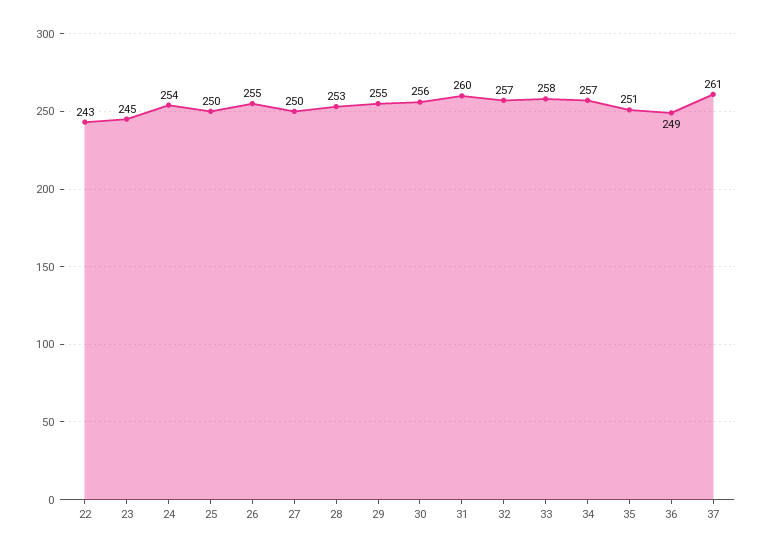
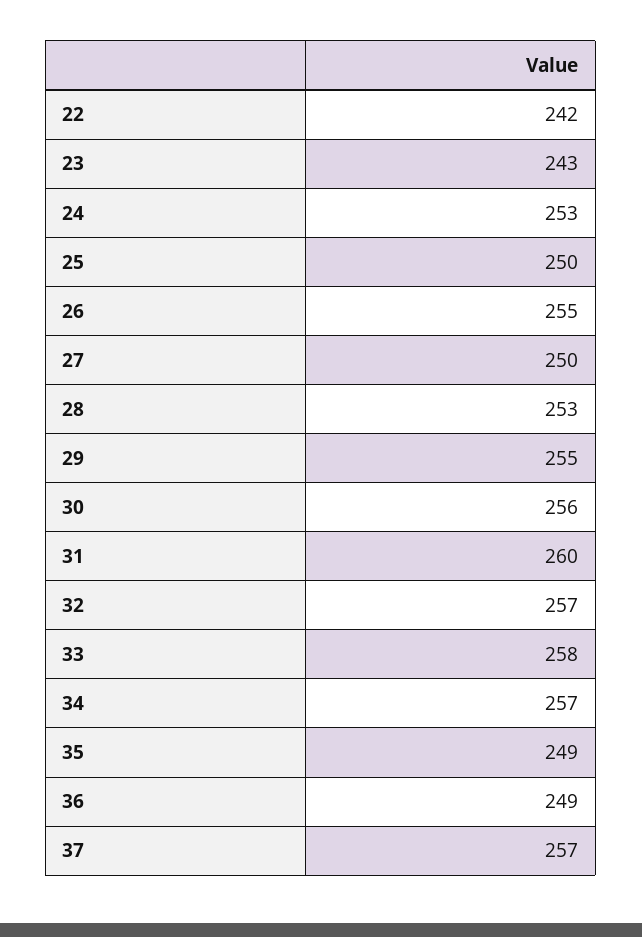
  {
-   "22": 243,
+   "22": 242,
-   "23": 245,
+   "23": 243,
-   "24": 254,
+   "24": 253,
    "25": 250,
    "26": 255,
    "27": 250,
    "28": 253,
    "29": 255,
    "30": 256,
    "31": 260,
    "32": 257,
    "33": 258,
    "34": 257,
-   "35": 251,
+   "35": 249,
    "36": 249,
-   "37": 261
+   "37": 257
  }

